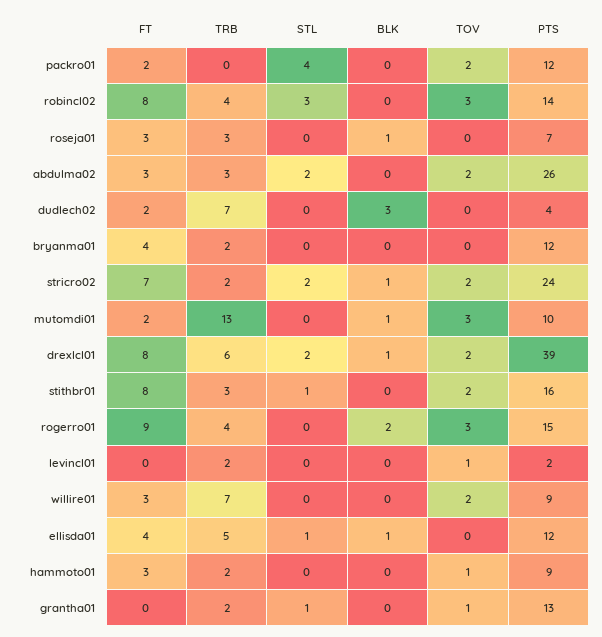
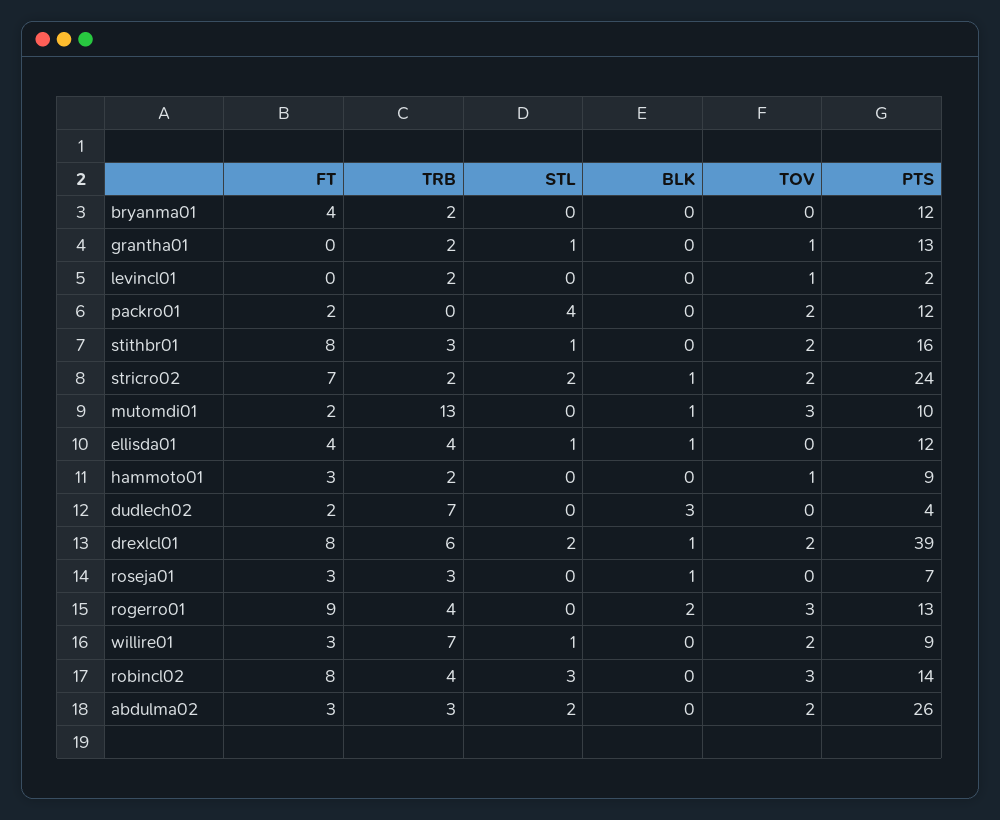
  {
    "FT": {
      "packro01": 2,
      "robincl02": 8,
      "roseja01": 3,
      "abdulma02": 3,
      "dudlech02": 2,
      "bryanma01": 4,
      "stricro02": 7,
      "mutomdi01": 2,
      "drexlcl01": 8,
      "stithbr01": 8,
      "rogerro01": 9,
      "levincl01": 0,
      "willire01": 3,
      "ellisda01": 4,
      "hammoto01": 3,
      "grantha01": 0
    },
    "TRB": {
      "packro01": 0,
      "robincl02": 4,
      "roseja01": 3,
      "abdulma02": 3,
      "dudlech02": 7,
      "bryanma01": 2,
      "stricro02": 2,
      "mutomdi01": 13,
      "drexlcl01": 6,
      "stithbr01": 3,
      "rogerro01": 4,
      "levincl01": 2,
      "willire01": 7,
-     "ellisda01": 5,
+     "ellisda01": 4,
      "hammoto01": 2,
      "grantha01": 2
    },
    "STL": {
      "packro01": 4,
      "robincl02": 3,
      "roseja01": 0,
      "abdulma02": 2,
      "dudlech02": 0,
      "bryanma01": 0,
      "stricro02": 2,
      "mutomdi01": 0,
      "drexlcl01": 2,
      "stithbr01": 1,
      "rogerro01": 0,
      "levincl01": 0,
-     "willire01": 0,
+     "willire01": 1,
      "ellisda01": 1,
      "hammoto01": 0,
      "grantha01": 1
    },
    "BLK": {
      "packro01": 0,
      "robincl02": 0,
      "roseja01": 1,
      "abdulma02": 0,
      "dudlech02": 3,
      "bryanma01": 0,
      "stricro02": 1,
      "mutomdi01": 1,
      "drexlcl01": 1,
      "stithbr01": 0,
      "rogerro01": 2,
      "levincl01": 0,
      "willire01": 0,
      "ellisda01": 1,
      "hammoto01": 0,
      "grantha01": 0
    },
    "TOV": {
      "packro01": 2,
      "robincl02": 3,
      "roseja01": 0,
      "abdulma02": 2,
      "dudlech02": 0,
      "bryanma01": 0,
      "stricro02": 2,
      "mutomdi01": 3,
      "drexlcl01": 2,
      "stithbr01": 2,
      "rogerro01": 3,
      "levincl01": 1,
      "willire01": 2,
      "ellisda01": 0,
      "hammoto01": 1,
      "grantha01": 1
    },
    "PTS": {
      "packro01": 12,
      "robincl02": 14,
      "roseja01": 7,
      "abdulma02": 26,
      "dudlech02": 4,
      "bryanma01": 12,
      "stricro02": 24,
      "mutomdi01": 10,
      "drexlcl01": 39,
      "stithbr01": 16,
-     "rogerro01": 15,
+     "rogerro01": 13,
      "levincl01": 2,
      "willire01": 9,
      "ellisda01": 12,
      "hammoto01": 9,
      "grantha01": 13
    }
  }

